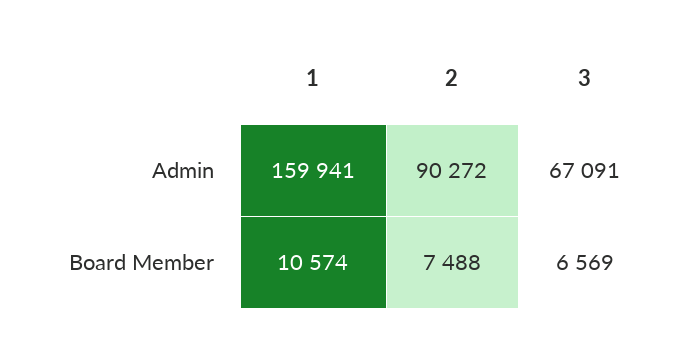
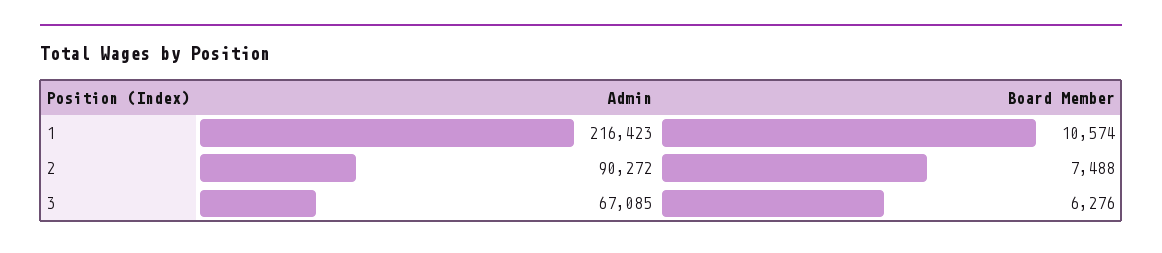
  {
    "1": {
-     "Admin": 159941,
+     "Admin": 216423,
      "Board Member": 10574
    },
    "2": {
      "Admin": 90272,
      "Board Member": 7488
    },
    "3": {
-     "Admin": 67091,
+     "Admin": 67085,
-     "Board Member": 6569
+     "Board Member": 6276
    }
  }

